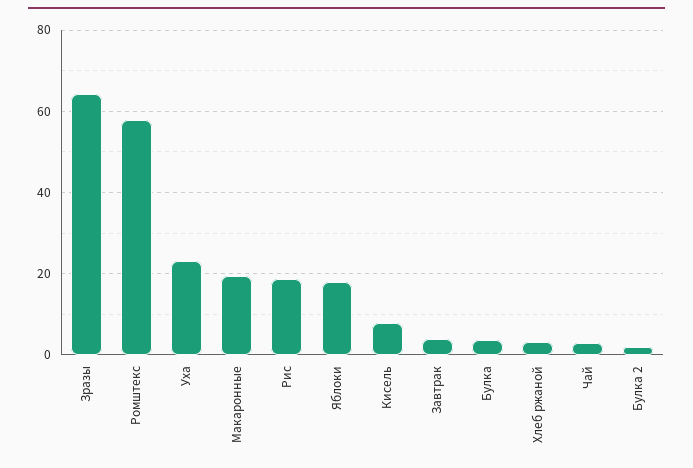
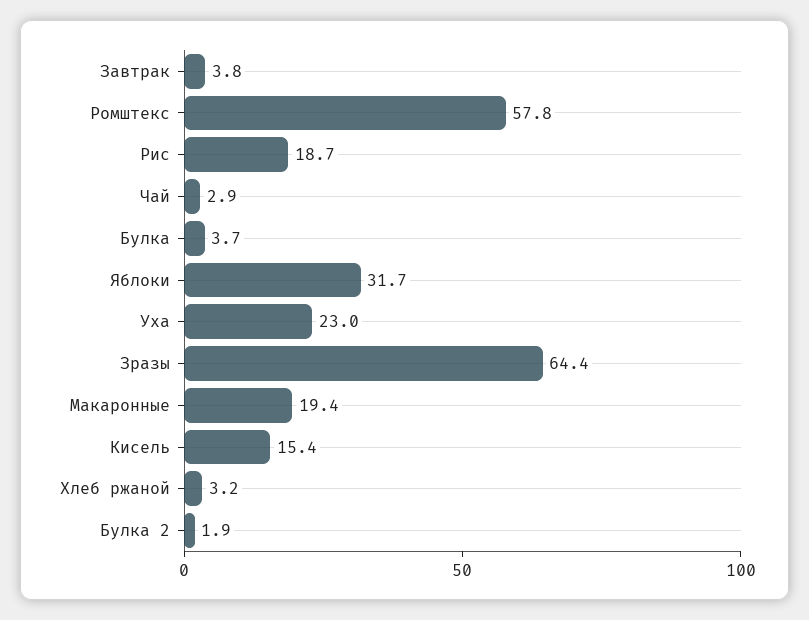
  {
    "Зразы": 64.4,
    "Ромштекс": 57.8,
    "Уха": 23,
    "Макаронные": 19.4,
    "Рис": 18.7,
-   "Яблоки": 18,
+   "Яблоки": 31.7,
-   "Кисель": 8,
+   "Кисель": 15.4,
    "Завтрак": 3.8,
    "Булка": 3.7,
    "Хлеб ржаной": 3.2,
    "Чай": 2.9,
    "Булка 2": 1.9
  }

